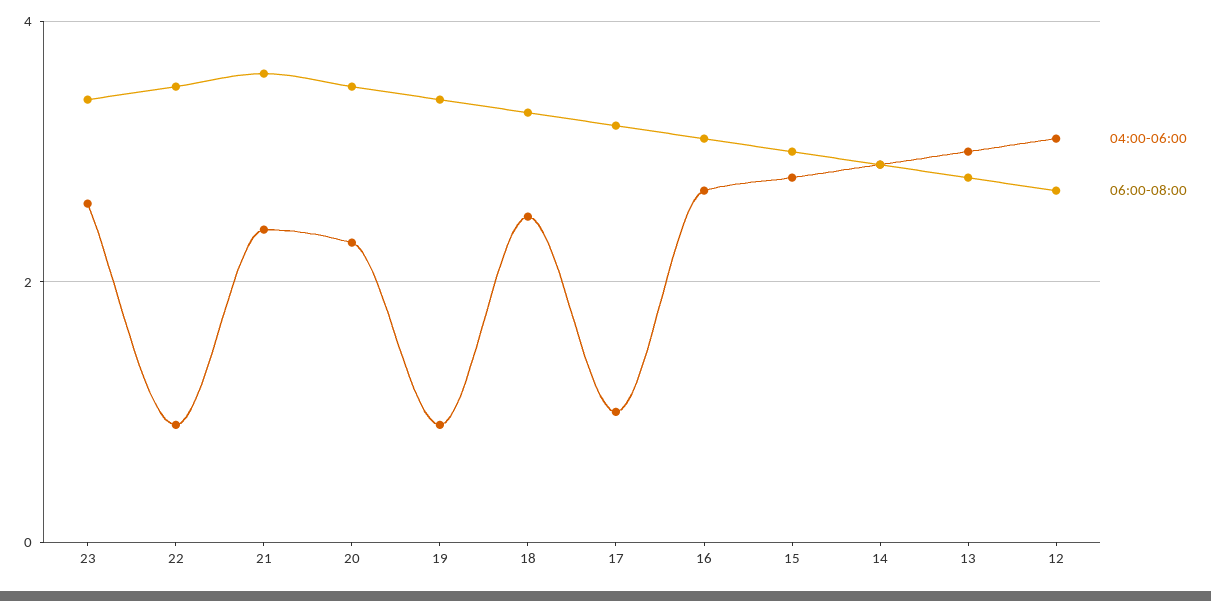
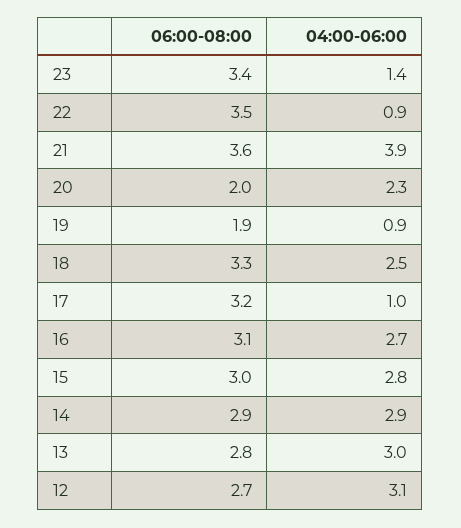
  {
    "04:00-06:00": {
-     "23": 2.5,
+     "23": 1.4,
      "22": 0.9,
-     "21": 2.5,
+     "21": 3.9,
      "20": 2.3,
      "19": 0.9,
      "18": 2.5,
      "17": 1,
      "16": 2.7,
      "15": 2.8,
      "14": 2.9,
      "13": 3,
      "12": 3.1
    },
    "06:00-08:00": {
      "23": 3.4,
      "22": 3.5,
      "21": 3.6,
-     "20": 3.5,
+     "20": 2,
-     "19": 3.5,
+     "19": 1.9,
      "18": 3.3,
      "17": 3.2,
      "16": 3.1,
      "15": 3,
      "14": 2.9,
      "13": 2.8,
      "12": 2.7
    }
  }

